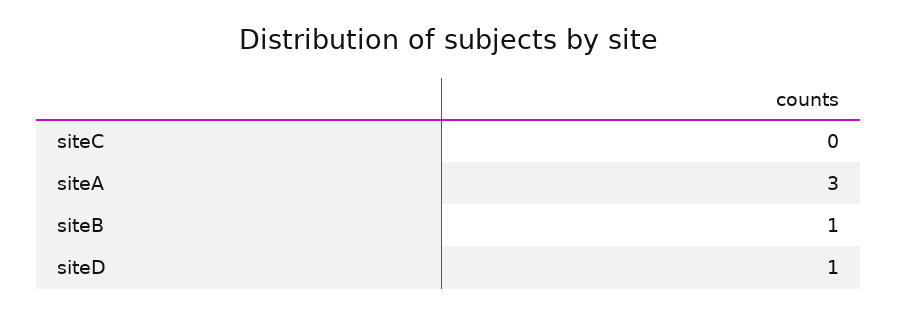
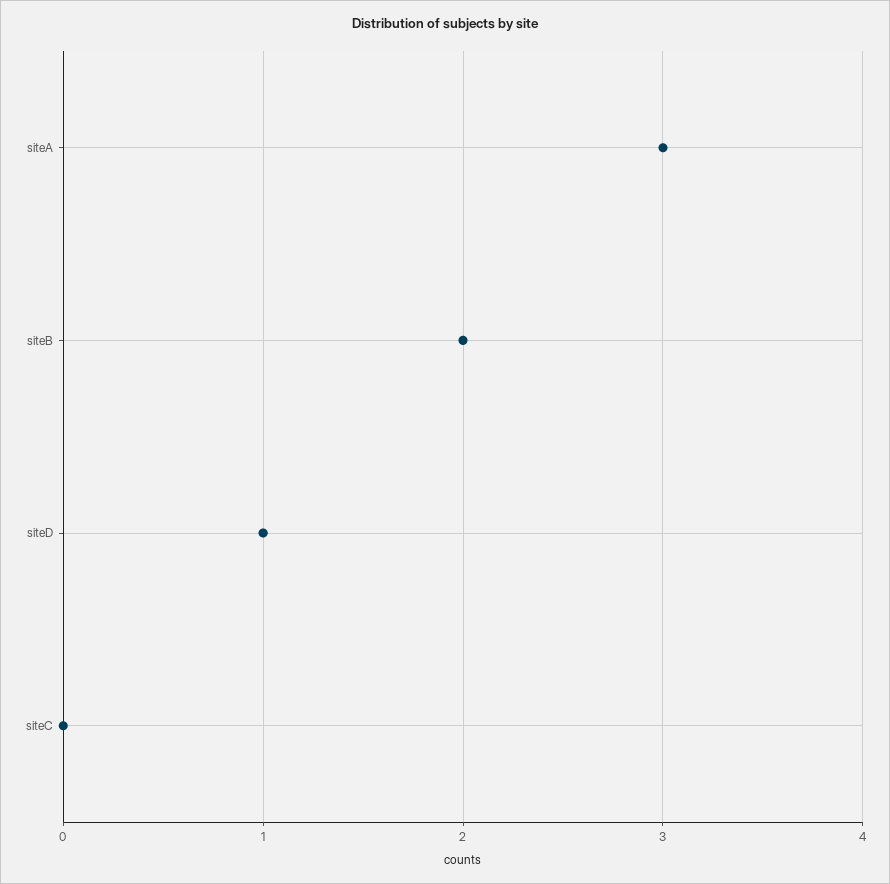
  {
    "siteC": 0,
    "siteA": 3,
-   "siteB": 1,
+   "siteB": 2,
    "siteD": 1
  }

